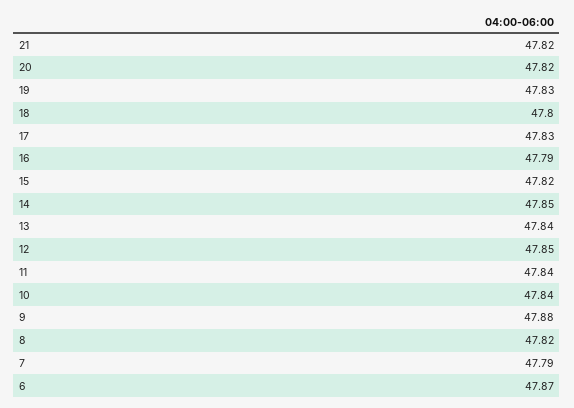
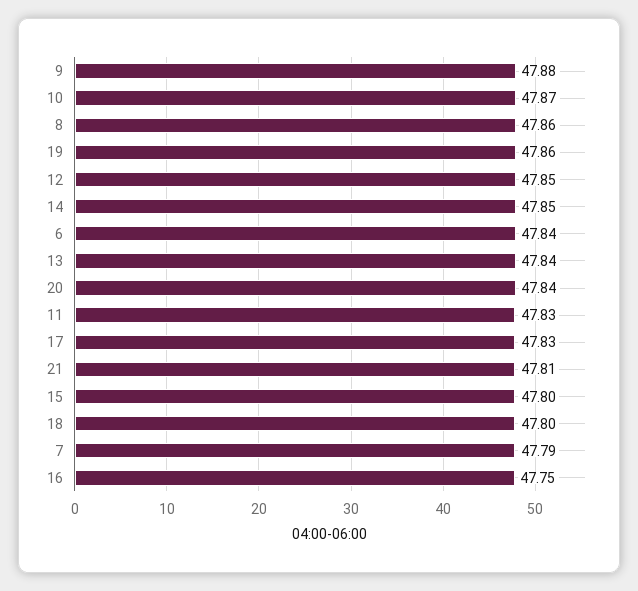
  {
-   "21": 47.82,
+   "21": 47.81,
-   "20": 47.82,
+   "20": 47.84,
-   "19": 47.83,
+   "19": 47.86,
    "18": 47.8,
    "17": 47.83,
-   "16": 47.79,
+   "16": 47.75,
-   "15": 47.82,
+   "15": 47.8,
    "14": 47.85,
    "13": 47.84,
    "12": 47.85,
-   "11": 47.84,
+   "11": 47.83,
-   "10": 47.84,
+   "10": 47.87,
    "9": 47.88,
-   "8": 47.82,
+   "8": 47.86,
    "7": 47.79,
-   "6": 47.87
+   "6": 47.84
  }

